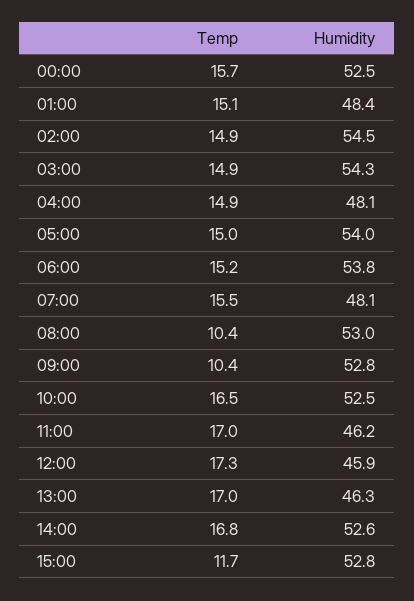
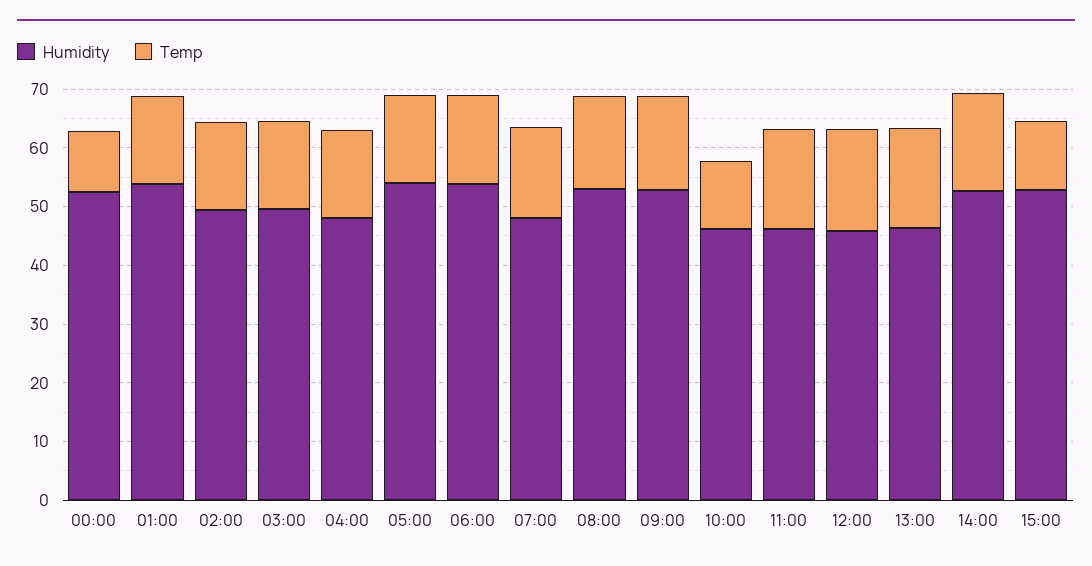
  {
    "Temp": {
-     "00:00": 15.7,
+     "00:00": 10,
      "01:00": 15.1,
      "02:00": 14.9,
      "03:00": 14.9,
      "04:00": 14.9,
      "05:00": 15,
      "06:00": 15.2,
      "07:00": 15.5,
-     "08:00": 10.4,
+     "08:00": 16,
-     "09:00": 10.4,
+     "09:00": 16,
-     "10:00": 16.5,
+     "10:00": 12,
      "11:00": 17,
      "12:00": 17.3,
      "13:00": 17,
      "14:00": 16.8,
      "15:00": 11.7
    },
    "Humidity": {
      "00:00": 52.5,
-     "01:00": 48.4,
+     "01:00": 54,
-     "02:00": 54.5,
+     "02:00": 50,
-     "03:00": 54.3,
+     "03:00": 50,
      "04:00": 48.1,
      "05:00": 54,
      "06:00": 53.8,
      "07:00": 48.1,
      "08:00": 53,
      "09:00": 52.8,
-     "10:00": 52.5,
+     "10:00": 46,
      "11:00": 46.2,
      "12:00": 45.9,
      "13:00": 46.3,
      "14:00": 52.6,
      "15:00": 52.8
    }
  }

